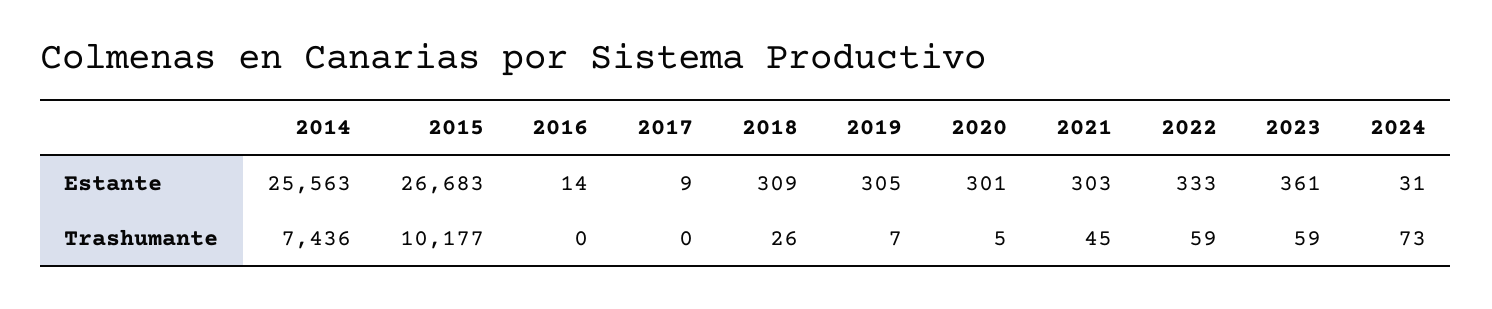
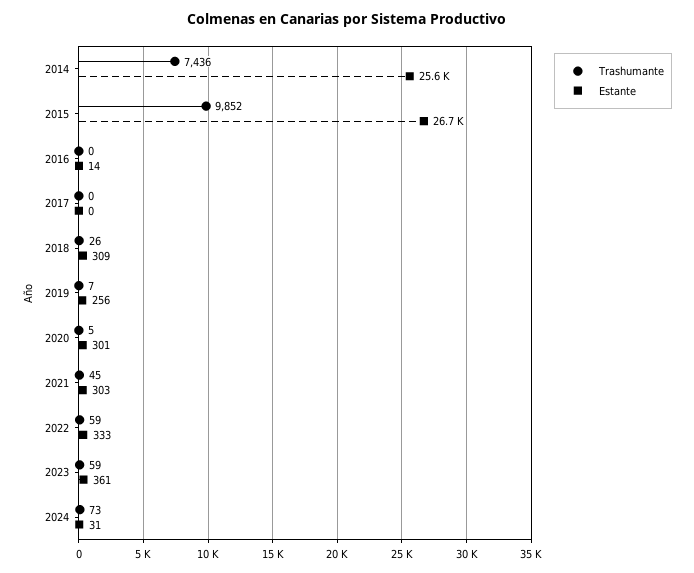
  {
    "Estante": {
      "2014": 25563,
      "2015": 26683,
      "2016": 14,
-     "2017": 9,
+     "2017": 0,
      "2018": 309,
-     "2019": 305,
+     "2019": 256,
      "2020": 301,
      "2021": 303,
      "2022": 333,
      "2023": 361,
      "2024": 31
    },
    "Trashumante": {
      "2014": 7436,
-     "2015": 10177,
+     "2015": 9852,
      "2016": 0,
      "2017": 0,
      "2018": 26,
      "2019": 7,
      "2020": 5,
      "2021": 45,
      "2022": 59,
      "2023": 59,
      "2024": 73
    }
  }

